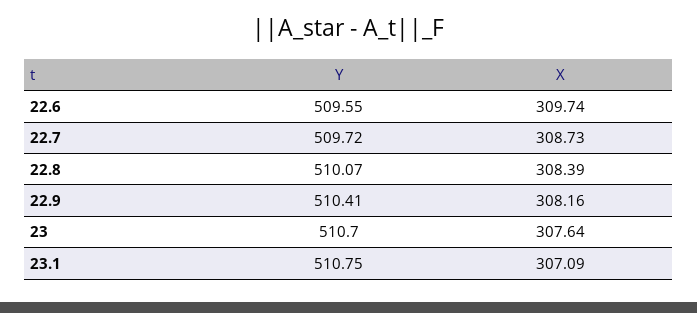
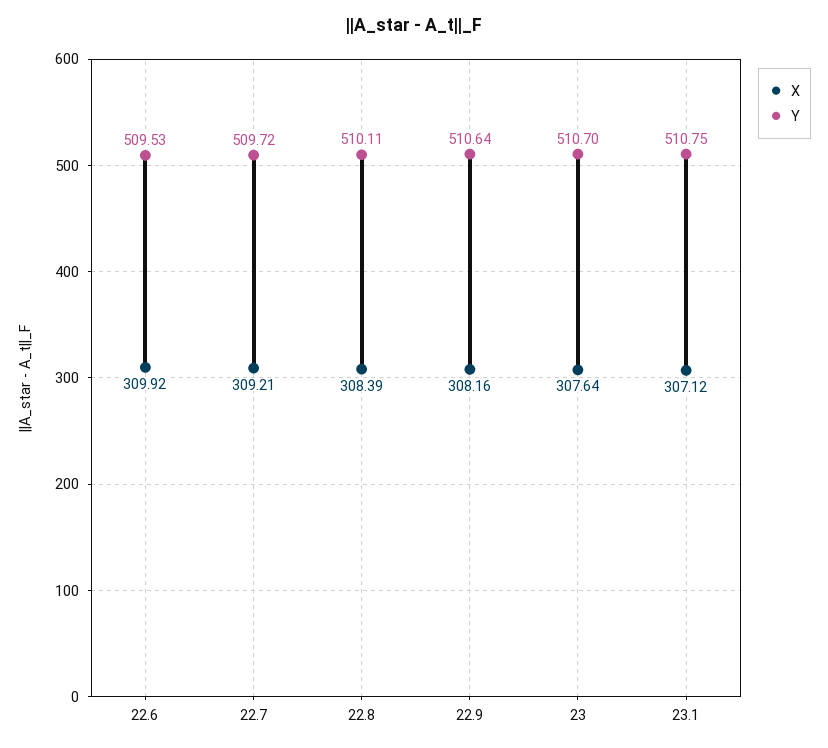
  {
    "Y": {
-     "22.6": 509.55,
+     "22.6": 509.53,
      "22.7": 509.72,
-     "22.8": 510.07,
+     "22.8": 510.11,
-     "22.9": 510.41,
+     "22.9": 510.64,
      "23": 510.7,
      "23.1": 510.75
    },
    "X": {
-     "22.6": 309.74,
+     "22.6": 309.92,
-     "22.7": 308.73,
+     "22.7": 309.21,
      "22.8": 308.39,
      "22.9": 308.16,
      "23": 307.64,
-     "23.1": 307.09
+     "23.1": 307.12
    }
  }

